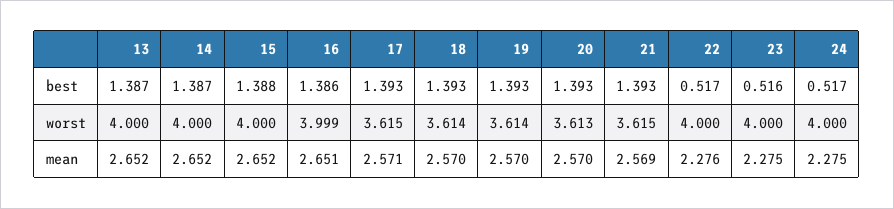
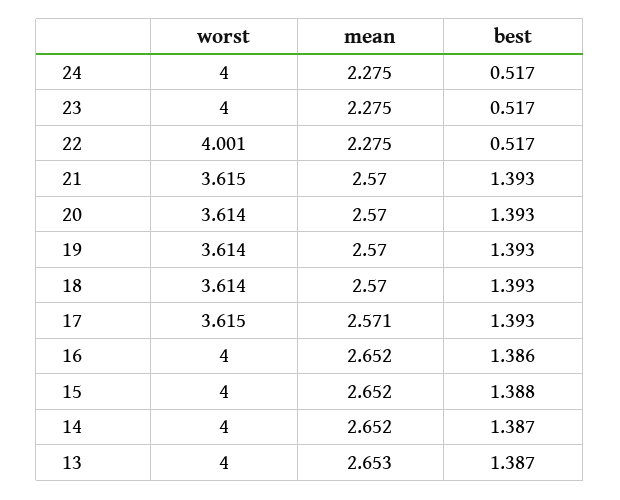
  {
    "13": {
      "best": 1.387,
      "worst": 4,
-     "mean": 2.652
+     "mean": 2.653
    },
    "14": {
      "best": 1.387,
      "worst": 4,
      "mean": 2.652
    },
    "15": {
      "best": 1.388,
      "worst": 4,
      "mean": 2.652
    },
    "16": {
      "best": 1.386,
-     "worst": 3.999,
+     "worst": 4,
-     "mean": 2.651
+     "mean": 2.652
    },
    "17": {
      "best": 1.393,
      "worst": 3.615,
      "mean": 2.571
    },
    "18": {
      "best": 1.393,
      "worst": 3.614,
      "mean": 2.57
    },
    "19": {
      "best": 1.393,
      "worst": 3.614,
      "mean": 2.57
    },
    "20": {
      "best": 1.393,
-     "worst": 3.613,
+     "worst": 3.614,
      "mean": 2.57
    },
    "21": {
      "best": 1.393,
      "worst": 3.615,
-     "mean": 2.569
+     "mean": 2.57
    },
    "22": {
      "best": 0.517,
-     "worst": 4,
+     "worst": 4.001,
-     "mean": 2.276
+     "mean": 2.275
    },
    "23": {
-     "best": 0.516,
+     "best": 0.517,
      "worst": 4,
      "mean": 2.275
    },
    "24": {
      "best": 0.517,
      "worst": 4,
      "mean": 2.275
    }
  }

